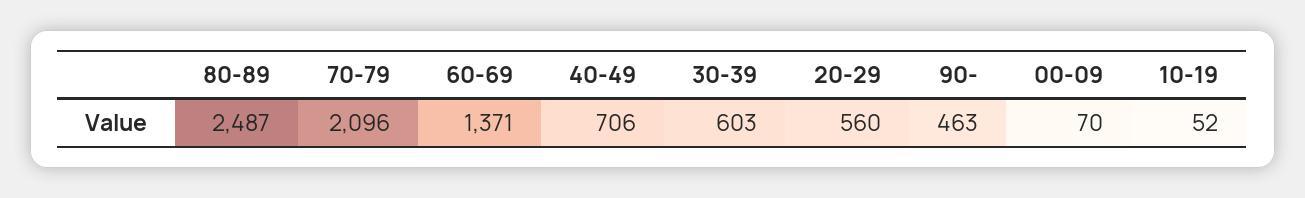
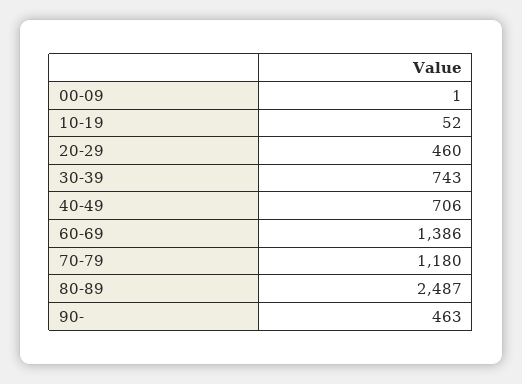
  {
    "80-89": 2487,
-   "70-79": 2096,
+   "70-79": 1180,
-   "60-69": 1371,
+   "60-69": 1386,
    "40-49": 706,
-   "30-39": 603,
+   "30-39": 743,
-   "20-29": 560,
+   "20-29": 460,
    "90-": 463,
-   "00-09": 70,
+   "00-09": 1,
    "10-19": 52
  }

